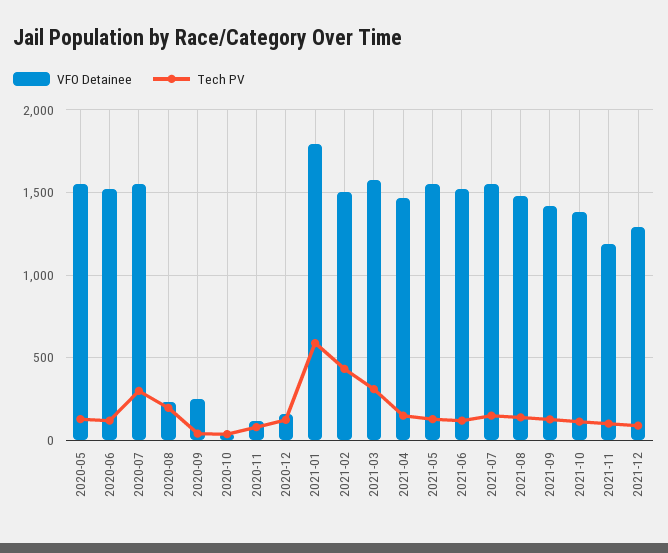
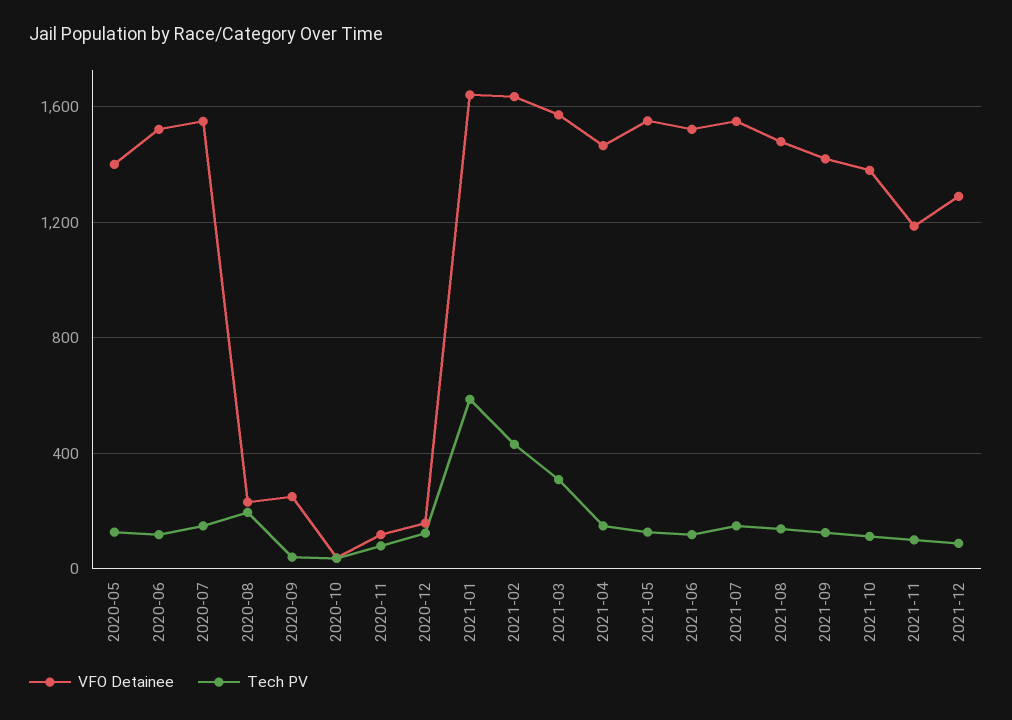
  {
    "VFO Detainee": {
-     "2020-05": 1550,
+     "2020-05": 1400,
      "2020-06": 1500,
      "2020-07": 1550,
      "2020-08": 250,
      "2020-09": 250,
      "2020-10": 50,
      "2020-11": 100,
      "2020-12": 150,
-     "2021-01": 1800,
+     "2021-01": 1650,
-     "2021-02": 1500,
+     "2021-02": 1650,
      "2021-03": 1550,
      "2021-04": 1450,
      "2021-05": 1550,
      "2021-06": 1500,
      "2021-07": 1550,
      "2021-08": 1500,
      "2021-09": 1400,
      "2021-10": 1400,
      "2021-11": 1200,
      "2021-12": 1300
    },
    "Tech PV": {
      "2020-05": 150,
      "2020-06": 100,
-     "2020-07": 300,
+     "2020-07": 150,
      "2020-08": 200,
      "2020-09": 50,
      "2020-10": 50,
      "2020-11": 100,
      "2020-12": 100,
      "2021-01": 600,
      "2021-02": 450,
      "2021-03": 300,
      "2021-04": 150,
      "2021-05": 150,
      "2021-06": 100,
      "2021-07": 150,
      "2021-08": 150,
      "2021-09": 150,
      "2021-10": 100,
      "2021-11": 100,
      "2021-12": 100
    }
  }

